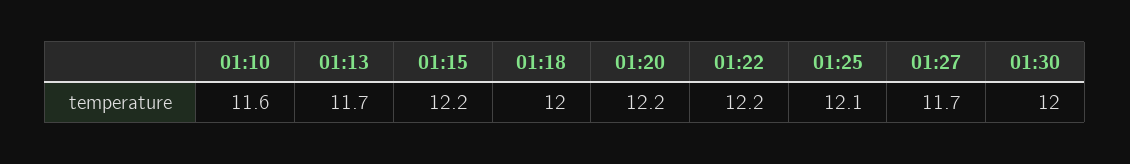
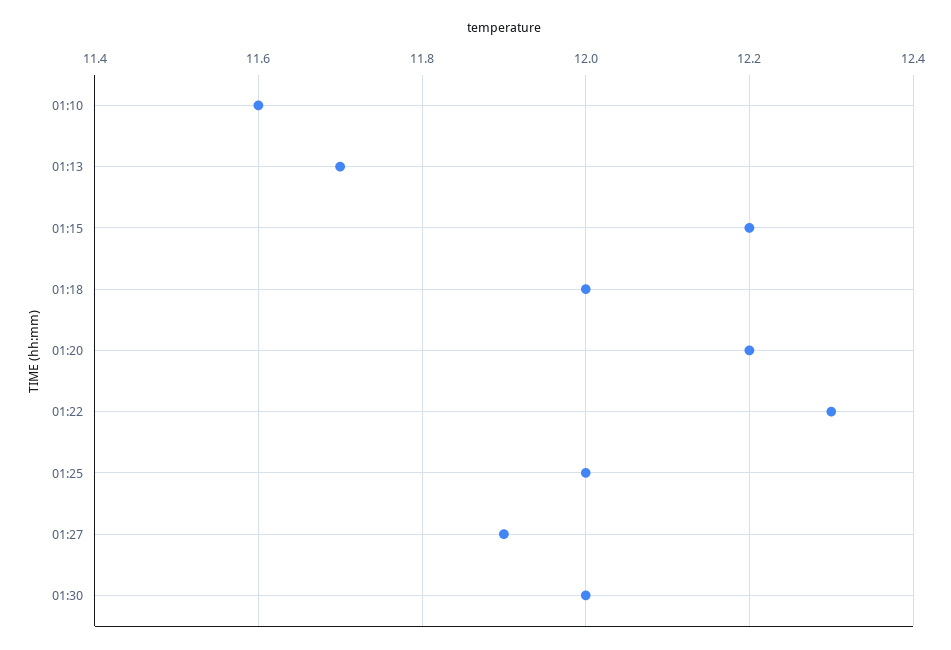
  {
    "01:10": 11.6,
    "01:13": 11.7,
    "01:15": 12.2,
    "01:18": 12,
    "01:20": 12.2,
-   "01:22": 12.2,
+   "01:22": 12.3,
-   "01:25": 12.1,
+   "01:25": 12,
-   "01:27": 11.7,
+   "01:27": 11.9,
    "01:30": 12
  }

